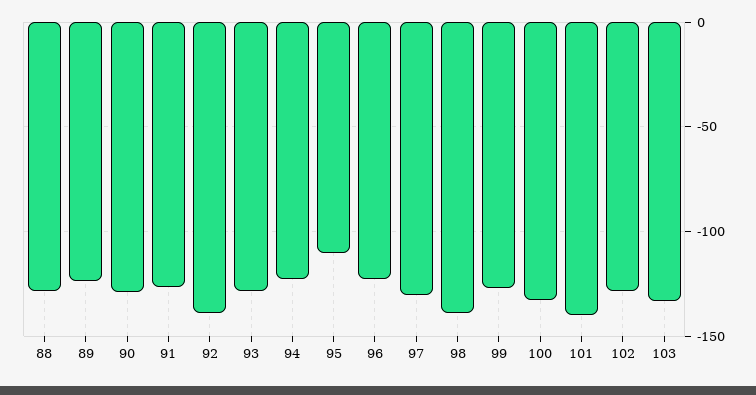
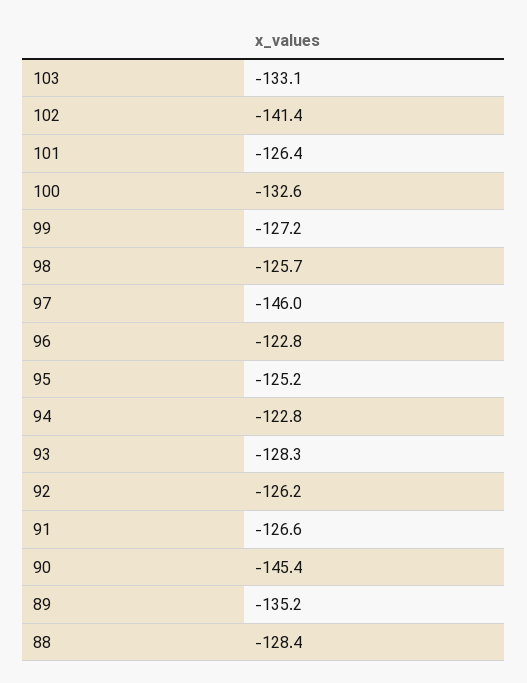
  {
    "88": -128.4,
-   "89": -125,
+   "89": -135.2,
-   "90": -130,
+   "90": -145.4,
    "91": -126.6,
-   "92": -140,
+   "92": -126.2,
    "93": -128.3,
    "94": -122.8,
-   "95": -110,
+   "95": -125.2,
    "96": -122.8,
-   "97": -130,
+   "97": -146,
-   "98": -140,
+   "98": -125.7,
    "99": -127.2,
    "100": -132.6,
-   "101": -140,
+   "101": -126.4,
-   "102": -130,
+   "102": -141.4,
    "103": -133.1
  }

